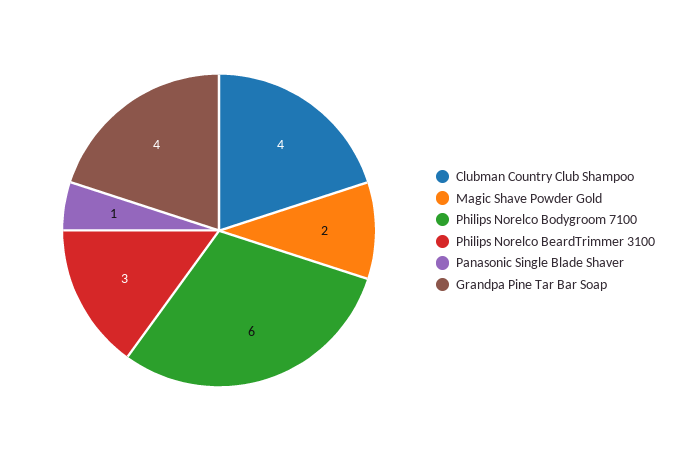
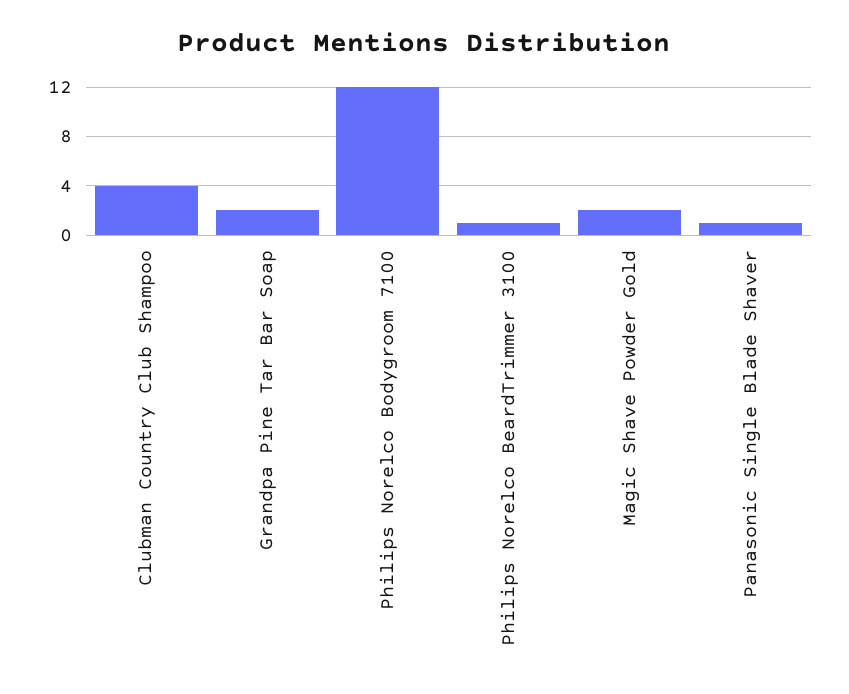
  {
    "Clubman Country Club Shampoo": 4,
    "Magic Shave Powder Gold": 2,
-   "Philips Norelco Bodygroom 7100": 6,
+   "Philips Norelco Bodygroom 7100": 12,
-   "Philips Norelco BeardTrimmer 3100": 3,
+   "Philips Norelco BeardTrimmer 3100": 1,
    "Panasonic Single Blade Shaver": 1,
-   "Grandpa Pine Tar Bar Soap": 4
+   "Grandpa Pine Tar Bar Soap": 2
  }

